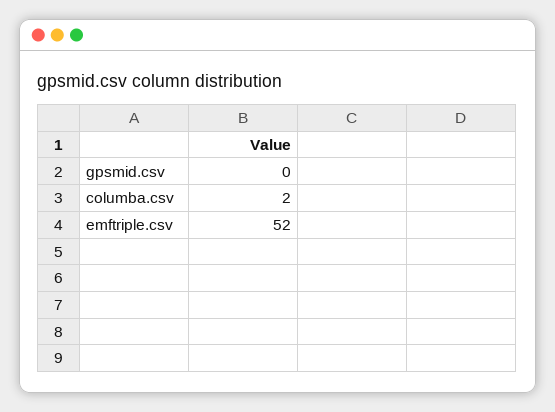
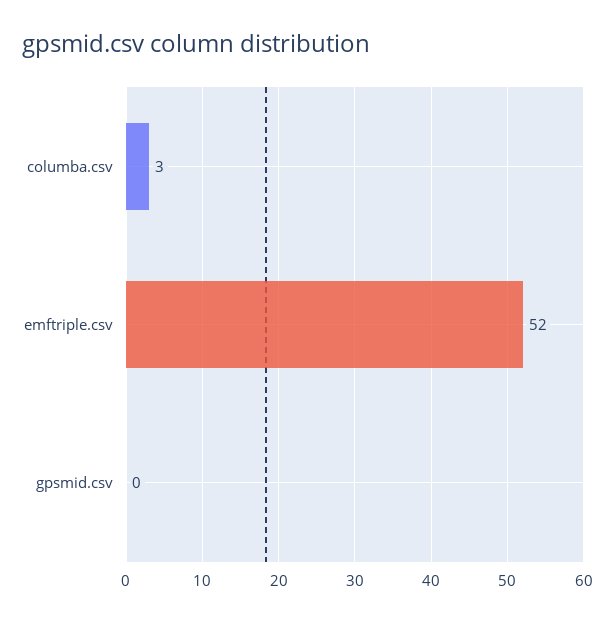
  {
    "gpsmid.csv": 0,
-   "columba.csv": 2,
+   "columba.csv": 3,
    "emftriple.csv": 52
  }

